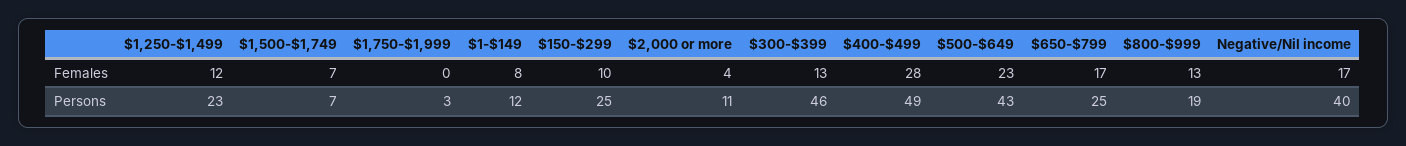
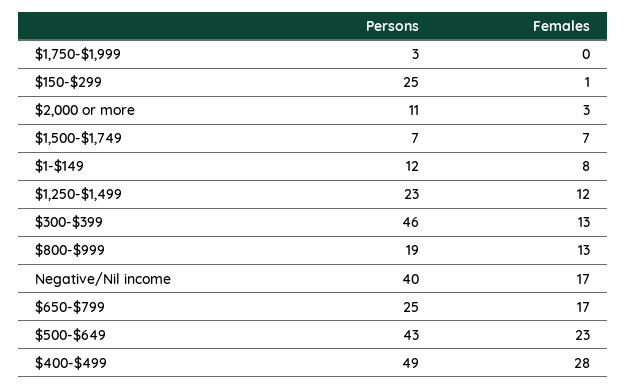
  {
    "$1,250-$1,499": {
      "Females": 12,
      "Persons": 23
    },
    "$1,500-$1,749": {
      "Females": 7,
      "Persons": 7
    },
    "$1,750-$1,999": {
      "Females": 0,
      "Persons": 3
    },
    "$1-$149": {
      "Females": 8,
      "Persons": 12
    },
    "$150-$299": {
-     "Females": 10,
+     "Females": 1,
      "Persons": 25
    },
    "$2,000 or more": {
-     "Females": 4,
+     "Females": 3,
      "Persons": 11
    },
    "$300-$399": {
      "Females": 13,
      "Persons": 46
    },
    "$400-$499": {
      "Females": 28,
      "Persons": 49
    },
    "$500-$649": {
      "Females": 23,
      "Persons": 43
    },
    "$650-$799": {
      "Females": 17,
      "Persons": 25
    },
    "$800-$999": {
      "Females": 13,
      "Persons": 19
    },
    "Negative/Nil income": {
      "Females": 17,
      "Persons": 40
    }
  }

